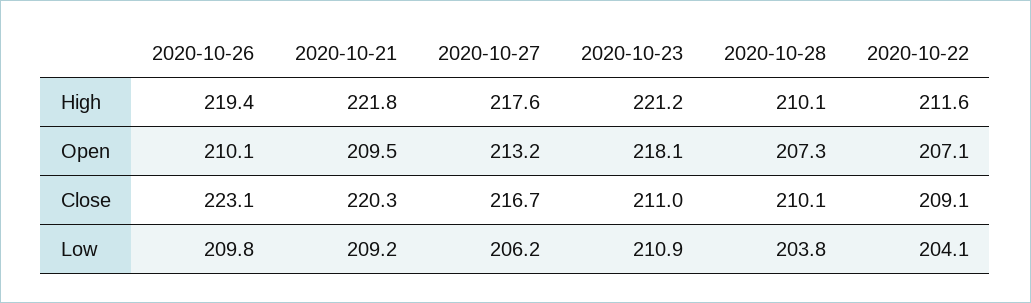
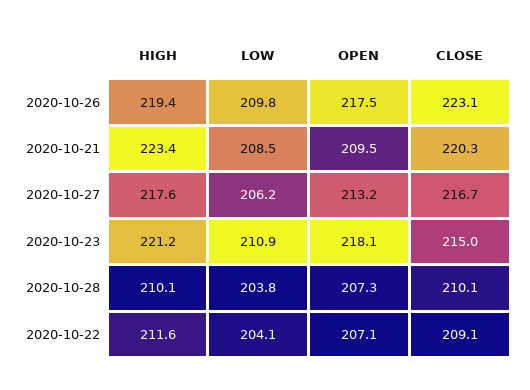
  {
    "2020-10-26": {
      "High": 219.4,
-     "Open": 210.1,
+     "Open": 217.5,
      "Close": 223.1,
      "Low": 209.8
    },
    "2020-10-21": {
-     "High": 221.8,
+     "High": 223.4,
      "Open": 209.5,
      "Close": 220.3,
-     "Low": 209.2
+     "Low": 208.5
    },
    "2020-10-27": {
      "High": 217.6,
      "Open": 213.2,
      "Close": 216.7,
      "Low": 206.2
    },
    "2020-10-23": {
      "High": 221.2,
      "Open": 218.1,
-     "Close": 211,
+     "Close": 215,
      "Low": 210.9
    },
    "2020-10-28": {
      "High": 210.1,
      "Open": 207.3,
      "Close": 210.1,
      "Low": 203.8
    },
    "2020-10-22": {
      "High": 211.6,
      "Open": 207.1,
      "Close": 209.1,
      "Low": 204.1
    }
  }

